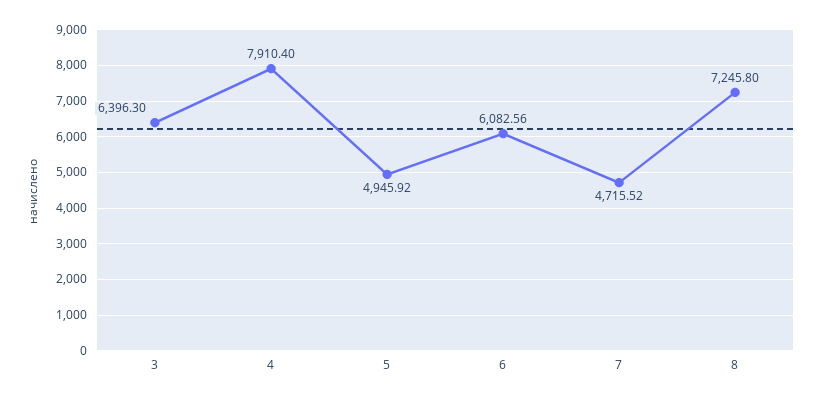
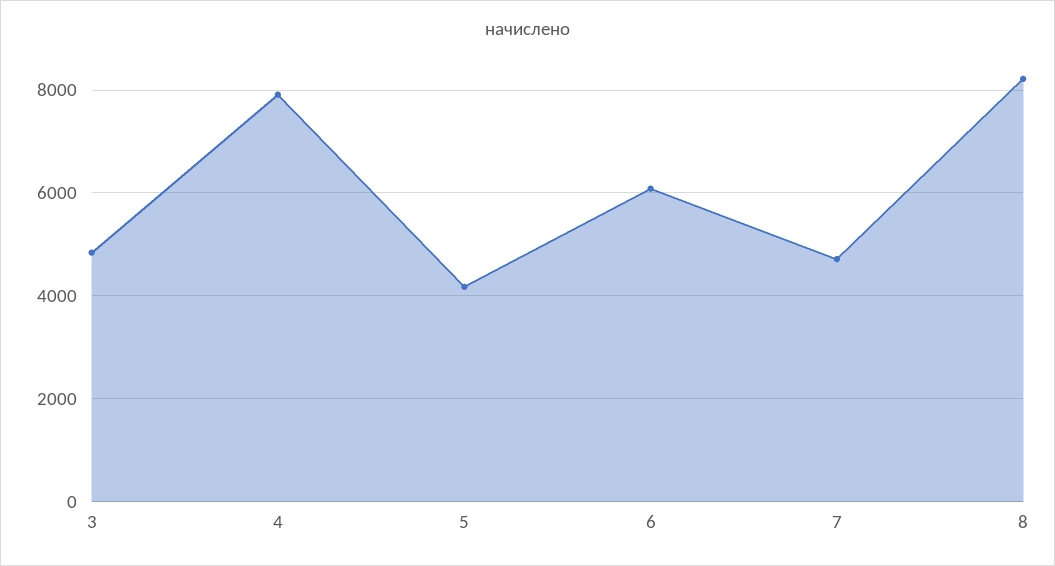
  {
-   "3": 6396.3,
+   "3": 4800,
    "4": 7910.4,
-   "5": 4945.92,
+   "5": 4200,
    "6": 6082.56,
    "7": 4715.52,
-   "8": 7245.8
+   "8": 8200
  }

